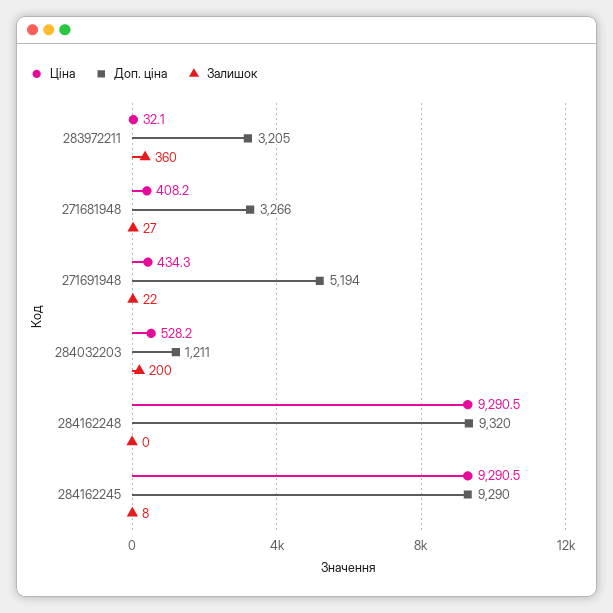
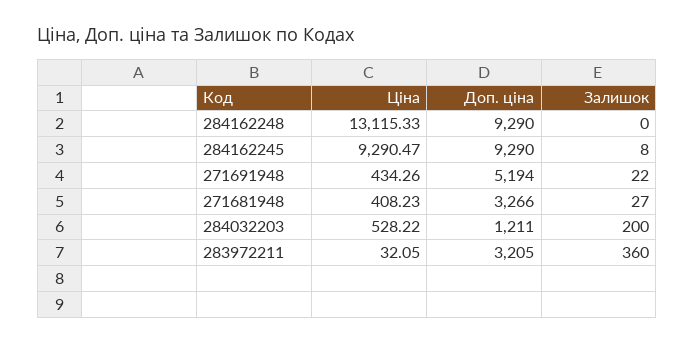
  {
    "Ціна": {
      "283972211": 32.05,
      "271681948": 408.23,
      "271691948": 434.26,
      "284032203": 528.22,
-     "284162248": 9290.5,
+     "284162248": 13115.33,
      "284162245": 9290.47
    },
    "Доп. ціна": {
      "283972211": 3205,
      "271681948": 3266,
      "271691948": 5194,
      "284032203": 1211,
-     "284162248": 9320,
+     "284162248": 9290,
      "284162245": 9290
    },
    "Залишок": {
      "283972211": 360,
      "271681948": 27,
      "271691948": 22,
      "284032203": 200,
      "284162248": 0,
      "284162245": 8
    }
  }

